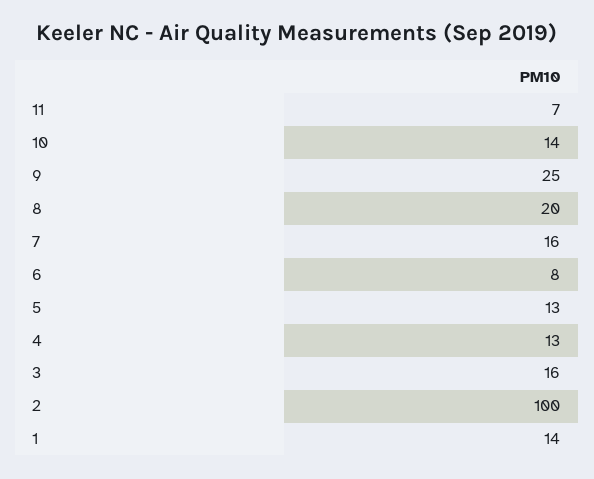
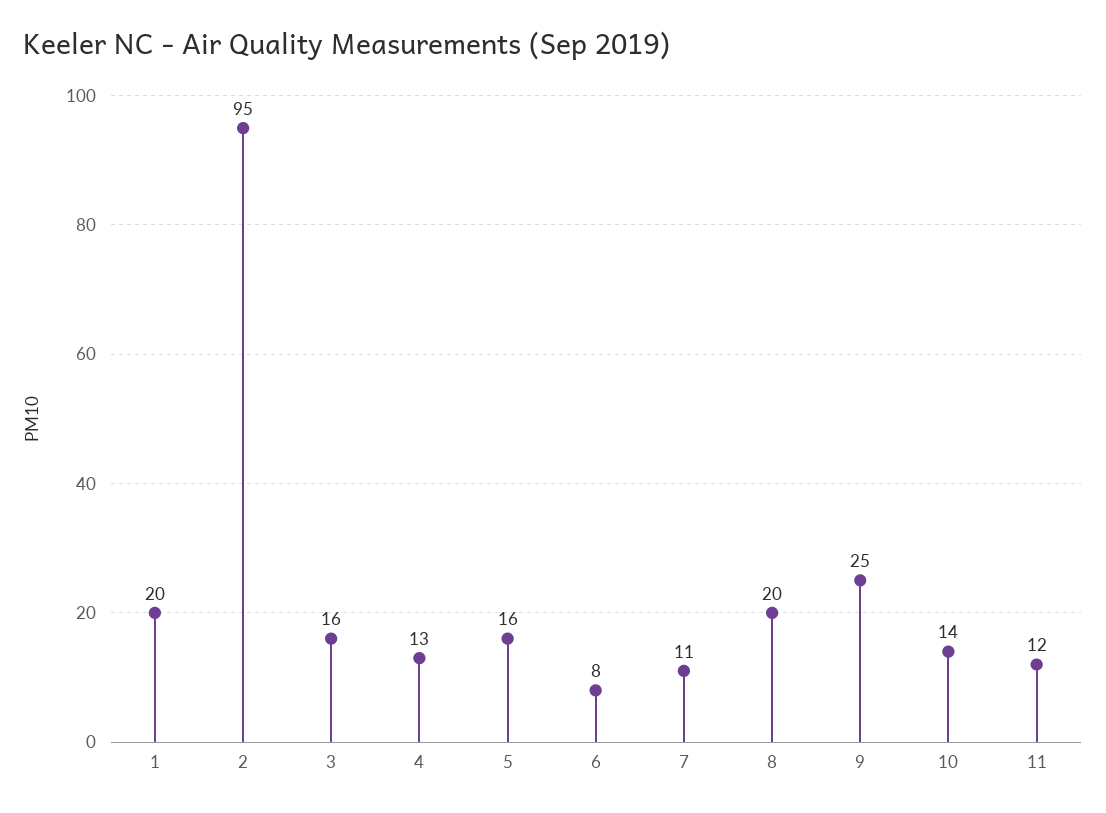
  {
-   "11": 7,
+   "11": 12,
    "10": 14,
    "9": 25,
    "8": 20,
-   "7": 16,
+   "7": 11,
    "6": 8,
-   "5": 13,
+   "5": 16,
    "4": 13,
    "3": 16,
-   "2": 100,
+   "2": 95,
-   "1": 14
+   "1": 20
  }

